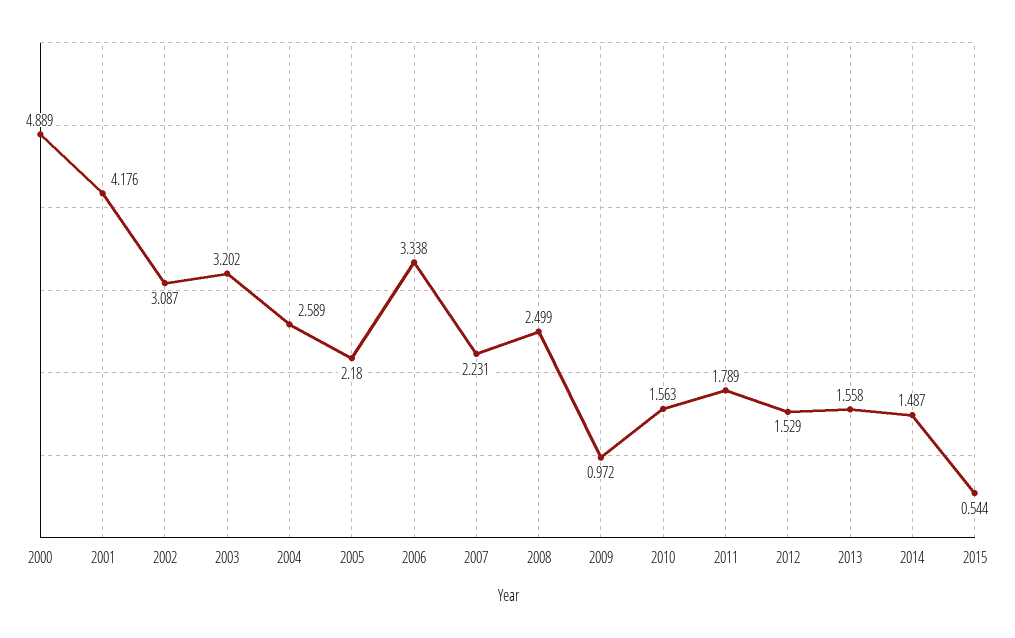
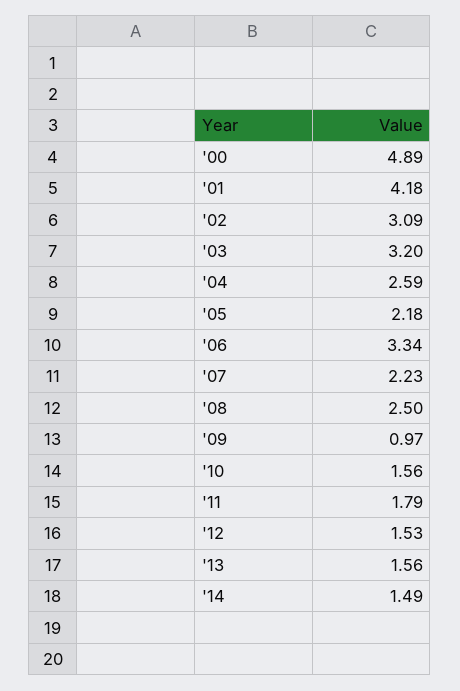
  {
    "2000": 4.889,
    "2001": 4.176,
    "2002": 3.087,
    "2003": 3.202,
    "2004": 2.589,
    "2005": 2.18,
    "2006": 3.338,
    "2007": 2.231,
    "2008": 2.499,
    "2009": 0.972,
    "2010": 1.563,
    "2011": 1.789,
    "2012": 1.529,
    "2013": 1.558,
-   "2014": 1.487,
+   "2014": 1.487
-   "2015": 0.544
  }

